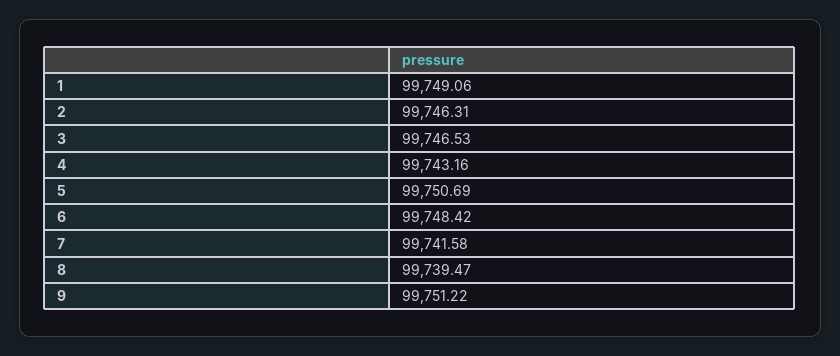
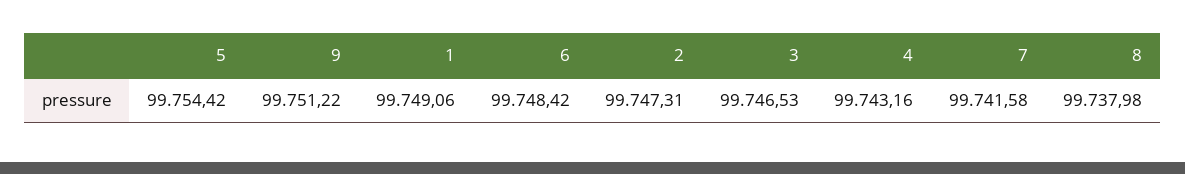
  {
    "1": 99749.06,
-   "2": 99746.31,
+   "2": 99747.31,
    "3": 99746.53,
    "4": 99743.16,
-   "5": 99750.69,
+   "5": 99754.42,
    "6": 99748.42,
    "7": 99741.58,
-   "8": 99739.47,
+   "8": 99737.98,
    "9": 99751.22
  }

